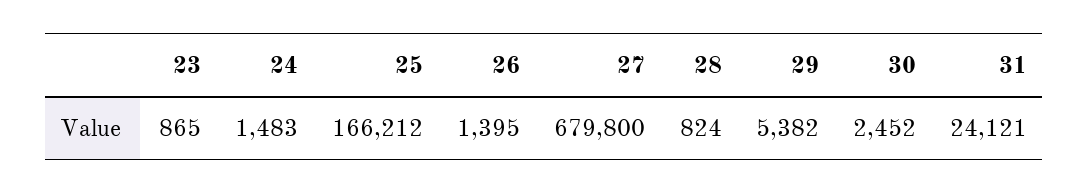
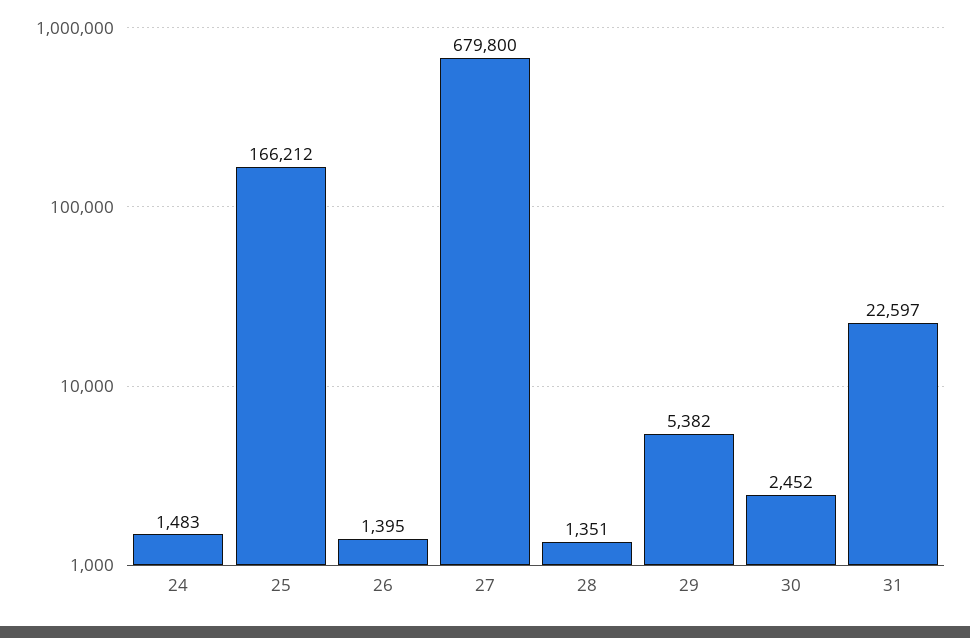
  {
-   "23": 865,
    "24": 1483,
    "25": 166212,
    "26": 1395,
    "27": 679800,
-   "28": 824,
+   "28": 1351,
    "29": 5382,
    "30": 2452,
-   "31": 24121
+   "31": 22597
  }

